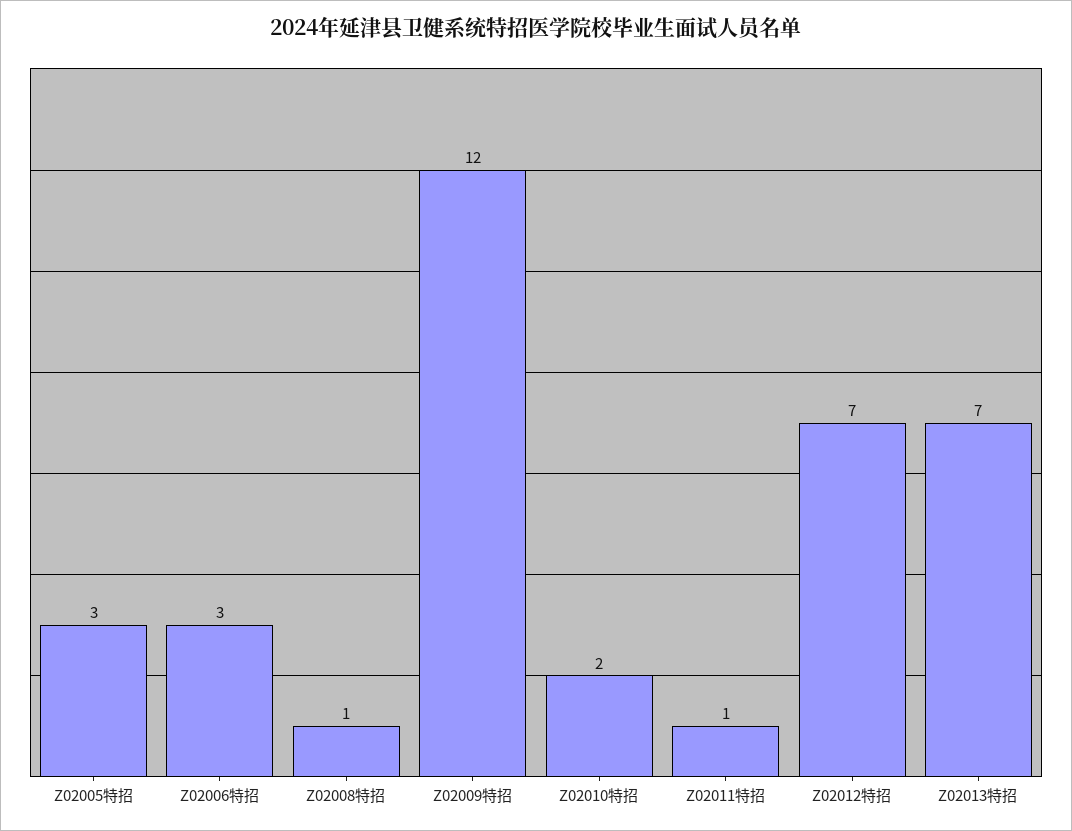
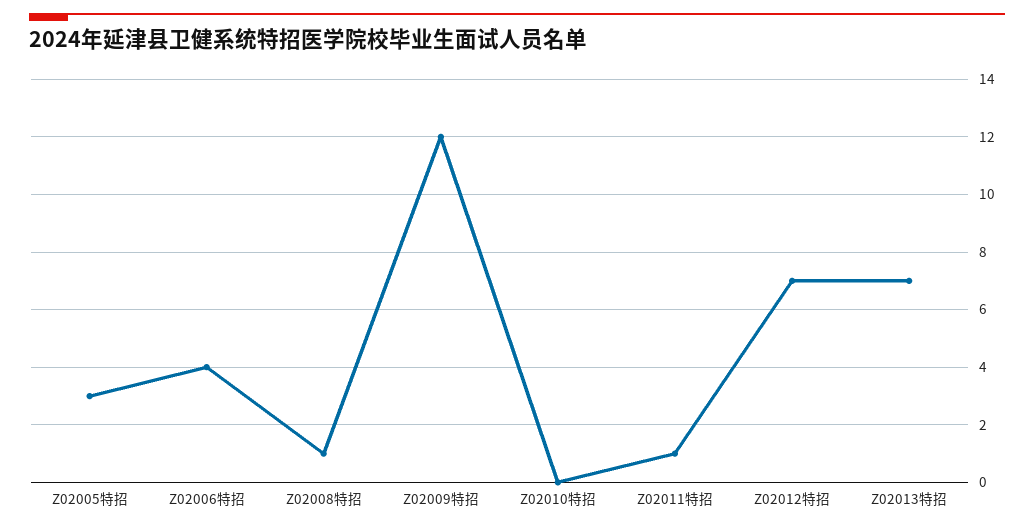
  {
    "Z02005特招": 3,
-   "Z02006特招": 3,
+   "Z02006特招": 4,
    "Z02008特招": 1,
    "Z02009特招": 12,
-   "Z02010特招": 2,
+   "Z02010特招": 0,
    "Z02011特招": 1,
    "Z02012特招": 7,
    "Z02013特招": 7
  }

